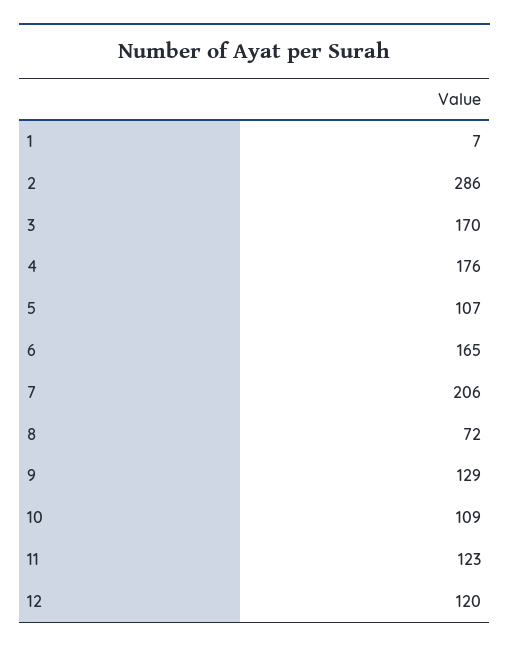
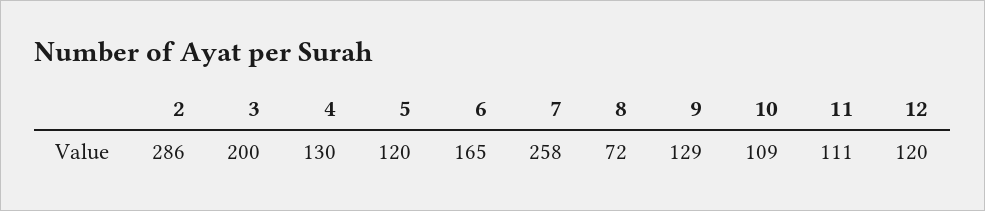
  {
-   "1": 7,
    "2": 286,
-   "3": 170,
+   "3": 200,
-   "4": 176,
+   "4": 130,
-   "5": 107,
+   "5": 120,
    "6": 165,
-   "7": 206,
+   "7": 258,
    "8": 72,
    "9": 129,
    "10": 109,
-   "11": 123,
+   "11": 111,
    "12": 120
  }

